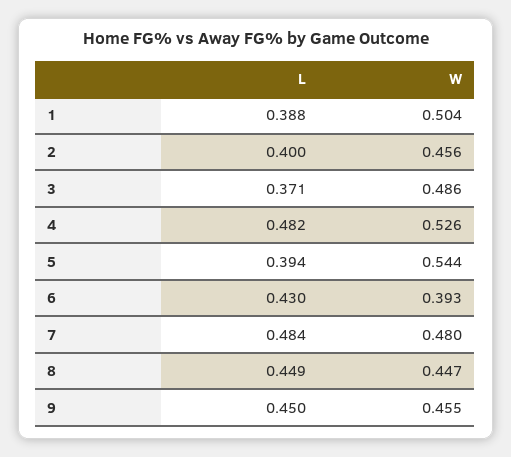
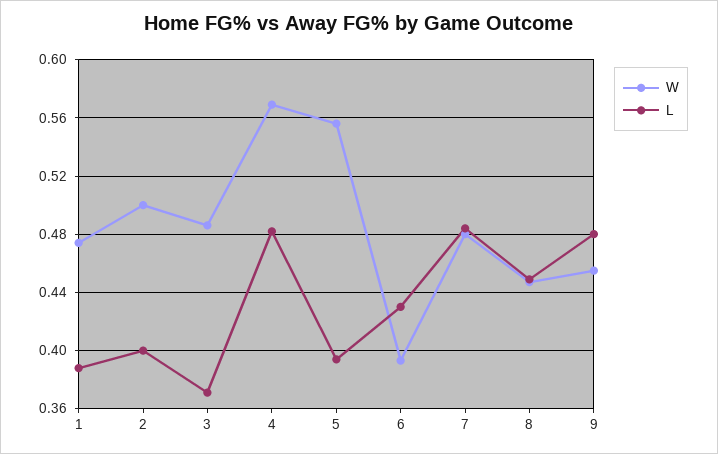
  {
    "L": {
      "1": 0.388,
      "2": 0.4,
      "3": 0.371,
      "4": 0.482,
      "5": 0.394,
      "6": 0.43,
      "7": 0.484,
      "8": 0.449,
-     "9": 0.45
+     "9": 0.48
    },
    "W": {
-     "1": 0.504,
+     "1": 0.475,
-     "2": 0.456,
+     "2": 0.5,
      "3": 0.486,
-     "4": 0.526,
+     "4": 0.57,
-     "5": 0.544,
+     "5": 0.555,
      "6": 0.393,
      "7": 0.48,
      "8": 0.447,
      "9": 0.455
    }
  }

